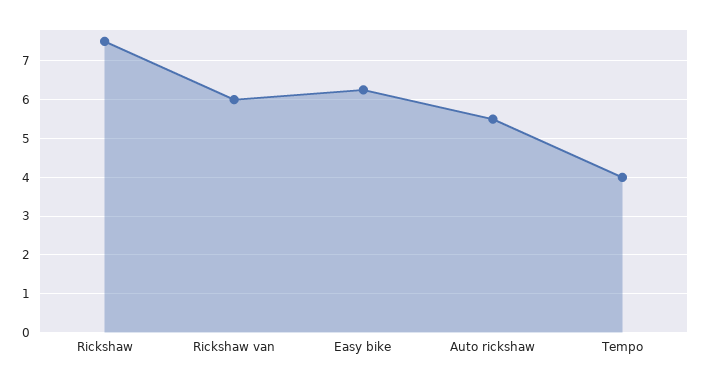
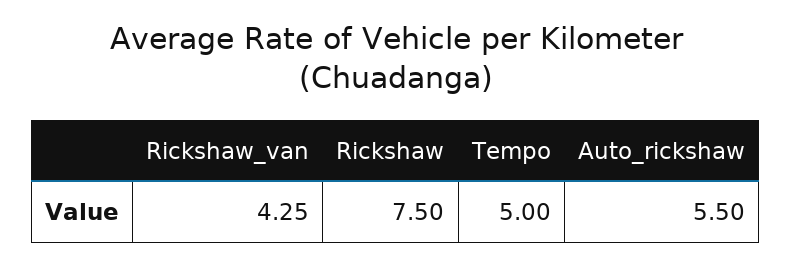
  {
    "Rickshaw": 7.5,
-   "Rickshaw van": 6,
+   "Rickshaw van": 4.25,
-   "Easy bike": 6.2,
    "Auto rickshaw": 5.5,
-   "Tempo": 4
+   "Tempo": 5
  }

